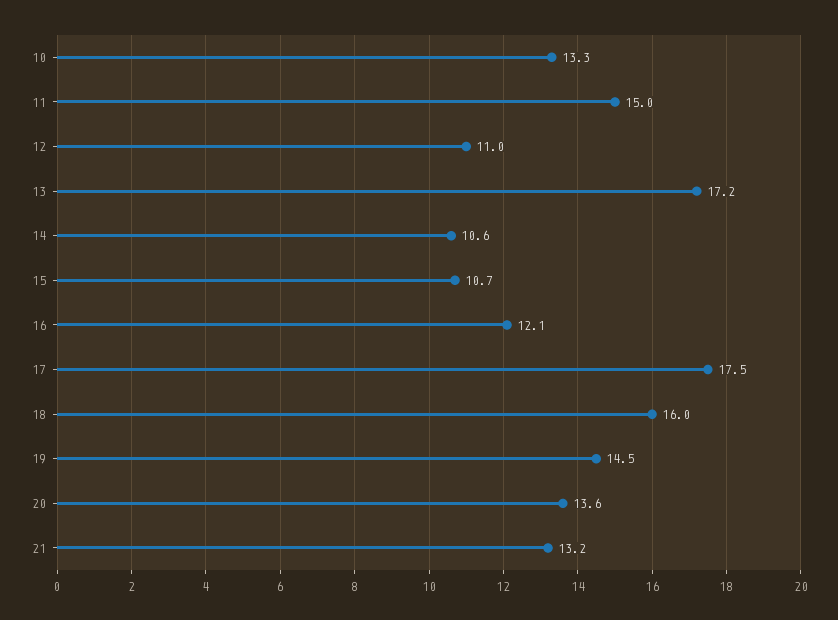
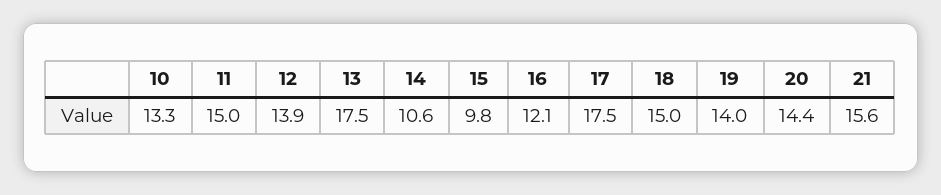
  {
    "10": 13.3,
    "11": 15,
-   "12": 11,
+   "12": 13.9,
-   "13": 17.2,
+   "13": 17.5,
    "14": 10.6,
-   "15": 10.7,
+   "15": 9.8,
    "16": 12.1,
    "17": 17.5,
-   "18": 16,
+   "18": 15,
-   "19": 14.5,
+   "19": 14,
-   "20": 13.6,
+   "20": 14.4,
-   "21": 13.2
+   "21": 15.6
  }

